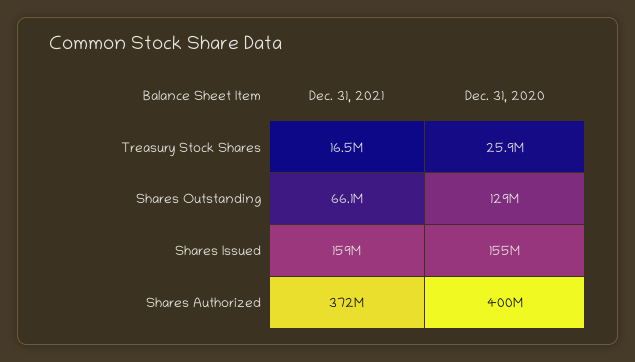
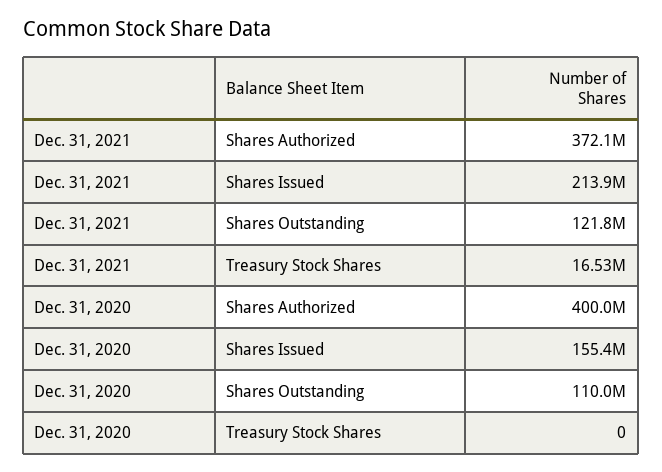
  {
    "Dec. 31, 2021": {
      "Treasury Stock Shares": 16530000,
-     "Shares Outstanding": 66100000,
+     "Shares Outstanding": 121800000,
-     "Shares Issued": 159000000,
+     "Shares Issued": 213900000,
      "Shares Authorized": 372100000
    },
    "Dec. 31, 2020": {
-     "Treasury Stock Shares": 25900000,
+     "Treasury Stock Shares": 0,
-     "Shares Outstanding": 129000000,
+     "Shares Outstanding": 110000000,
      "Shares Issued": 155400000,
      "Shares Authorized": 400000000
    }
  }

